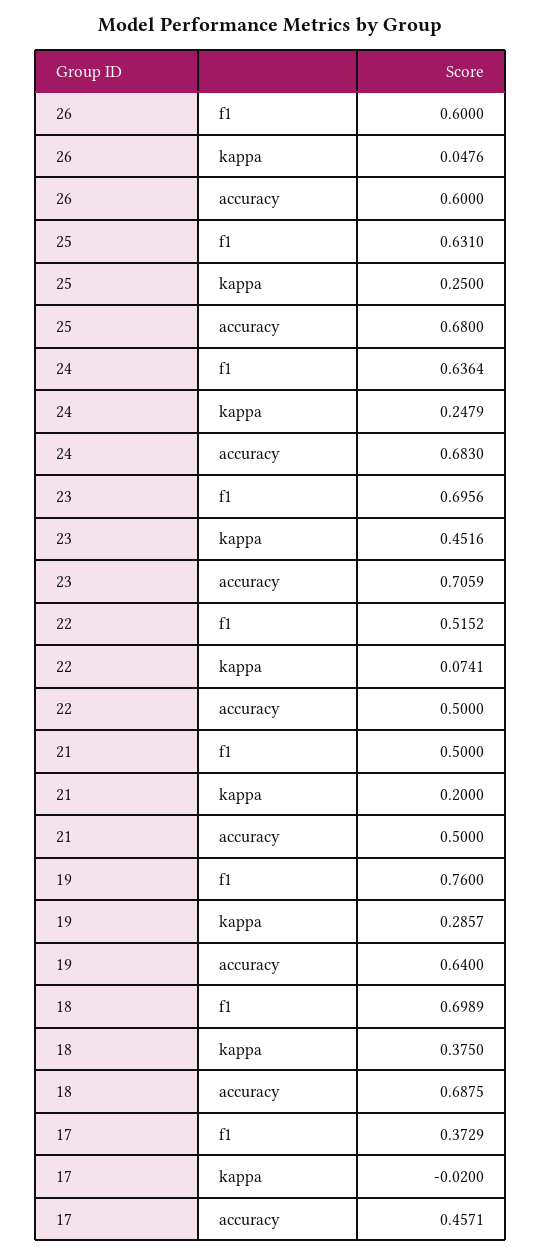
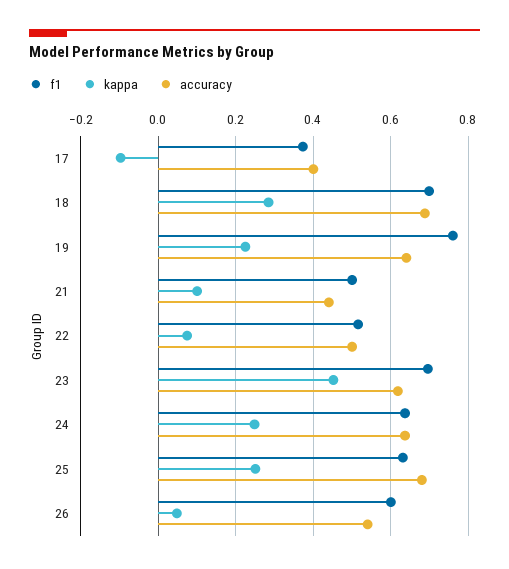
  {
    "f1": {
      "26": 0.6,
      "25": 0.631,
      "24": 0.6364,
      "23": 0.6956,
      "22": 0.5152,
      "21": 0.5,
      "19": 0.76,
      "18": 0.6989,
      "17": 0.3729
    },
    "kappa": {
      "26": 0.0476,
      "25": 0.25,
      "24": 0.2479,
      "23": 0.4516,
      "22": 0.0741,
-     "21": 0.2,
+     "21": 0.1,
-     "19": 0.2857,
+     "19": 0.22,
-     "18": 0.375,
+     "18": 0.28,
-     "17": -0.02
+     "17": -0.1
    },
    "accuracy": {
-     "26": 0.6,
+     "26": 0.54,
      "25": 0.68,
-     "24": 0.683,
+     "24": 0.64,
-     "23": 0.7059,
+     "23": 0.62,
      "22": 0.5,
-     "21": 0.5,
+     "21": 0.44,
      "19": 0.64,
      "18": 0.6875,
-     "17": 0.4571
+     "17": 0.4
    }
  }

